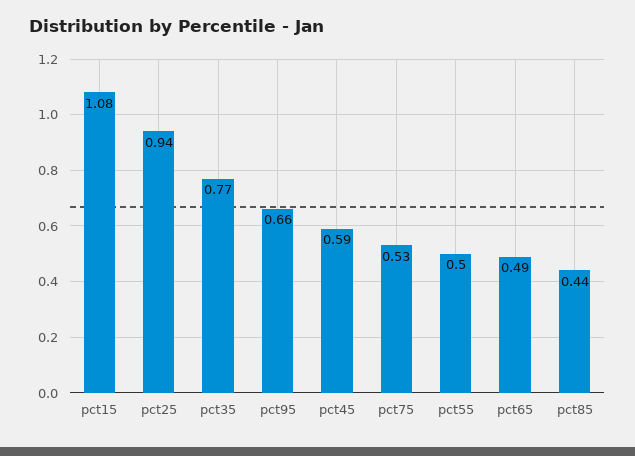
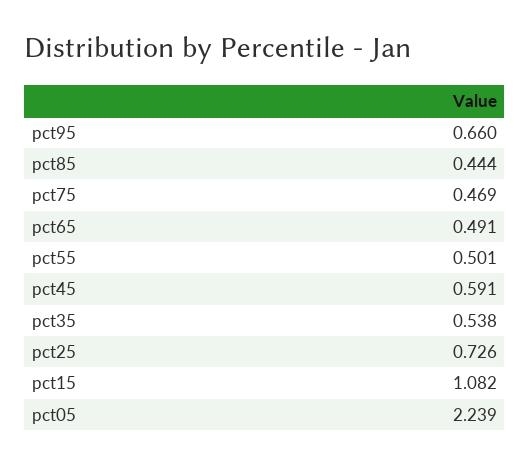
  {
    "pct15": 1.082,
-   "pct25": 0.94,
+   "pct25": 0.726,
-   "pct35": 0.77,
+   "pct35": 0.538,
    "pct95": 0.66,
    "pct45": 0.591,
-   "pct75": 0.53,
+   "pct75": 0.469,
    "pct55": 0.501,
    "pct65": 0.491,
-   "pct85": 0.444
+   "pct85": 0.444,
+   "pct05": 2.239
  }

